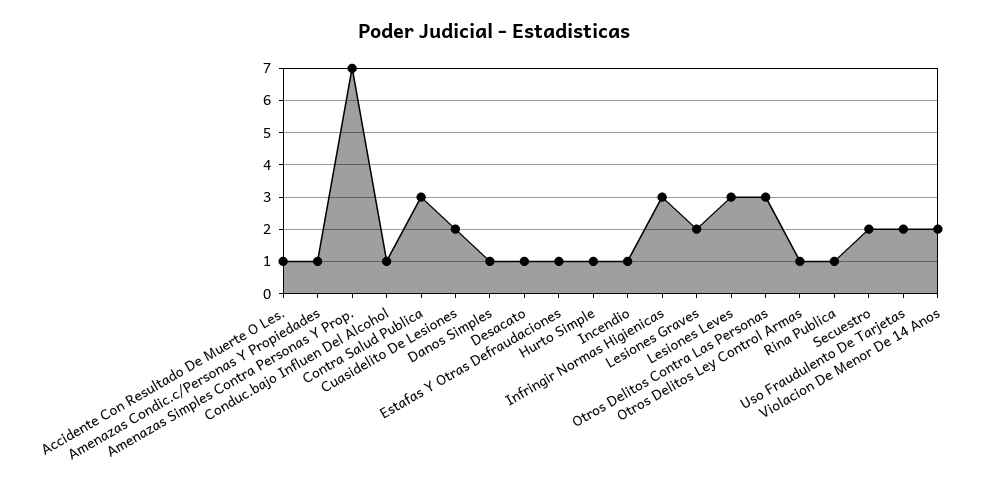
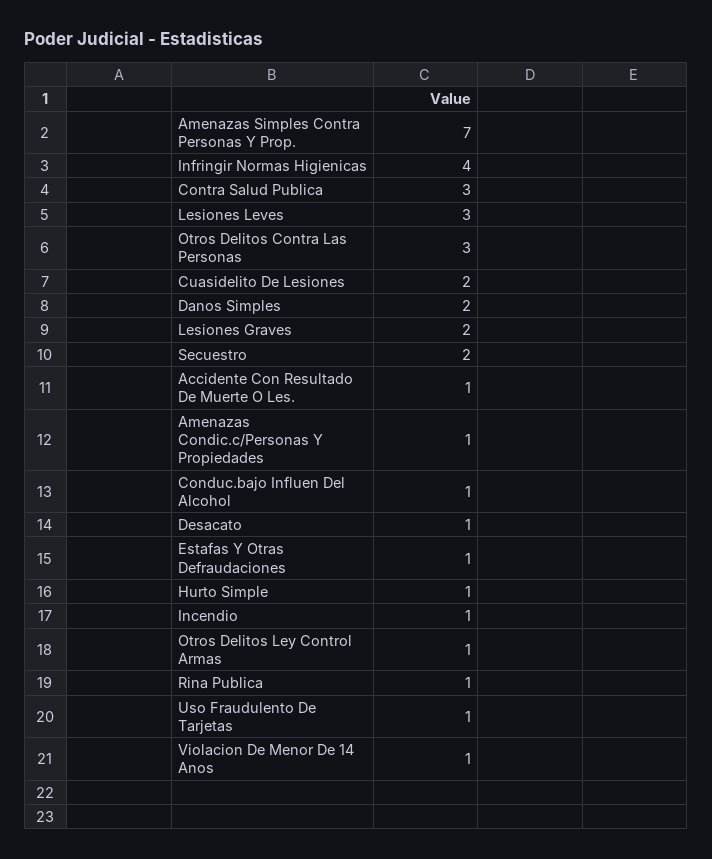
  {
    "Accidente Con Resultado De Muerte O Les.": 1,
    "Amenazas Condic.c/Personas Y Propiedades": 1,
    "Amenazas Simples Contra Personas Y Prop.": 7,
    "Conduc.bajo Influen Del Alcohol": 1,
    "Contra Salud Publica": 3,
    "Cuasidelito De Lesiones": 2,
-   "Danos Simples": 1,
+   "Danos Simples": 2,
    "Desacato": 1,
    "Estafas Y Otras Defraudaciones": 1,
    "Hurto Simple": 1,
    "Incendio": 1,
-   "Infringir Normas Higienicas": 3,
+   "Infringir Normas Higienicas": 4,
    "Lesiones Graves": 2,
    "Lesiones Leves": 3,
    "Otros Delitos Contra Las Personas": 3,
    "Otros Delitos Ley Control Armas": 1,
    "Rina Publica": 1,
    "Secuestro": 2,
-   "Uso Fraudulento De Tarjetas": 2,
+   "Uso Fraudulento De Tarjetas": 1,
-   "Violacion De Menor De 14 Anos": 2
+   "Violacion De Menor De 14 Anos": 1
  }

